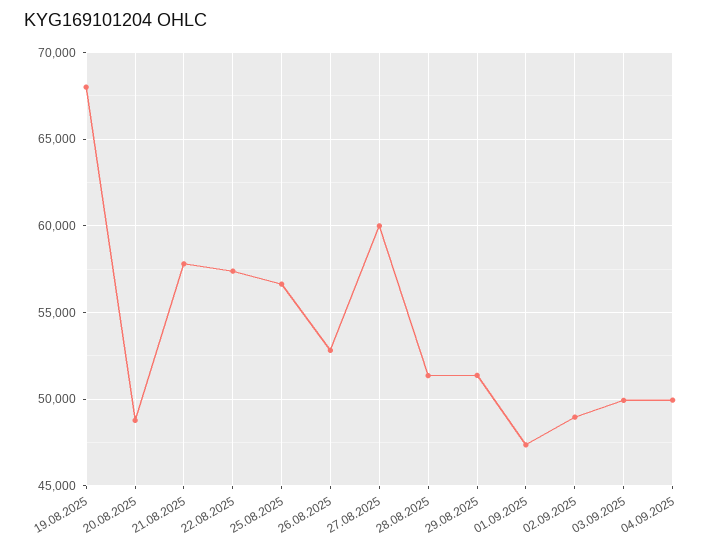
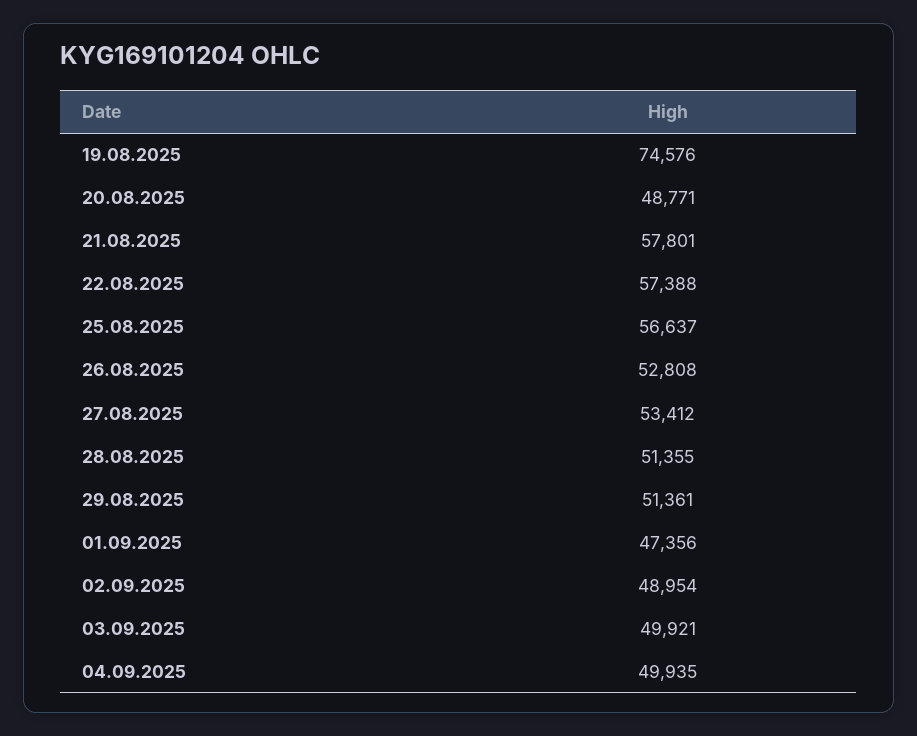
  {
-   "19.08.2025": 68000,
+   "19.08.2025": 74576,
    "20.08.2025": 48771,
    "21.08.2025": 57801,
    "22.08.2025": 57388,
    "25.08.2025": 56637,
    "26.08.2025": 52808,
-   "27.08.2025": 60000,
+   "27.08.2025": 53412,
    "28.08.2025": 51355,
    "29.08.2025": 51361,
    "01.09.2025": 47356,
    "02.09.2025": 48954,
    "03.09.2025": 49921,
    "04.09.2025": 49935
  }

